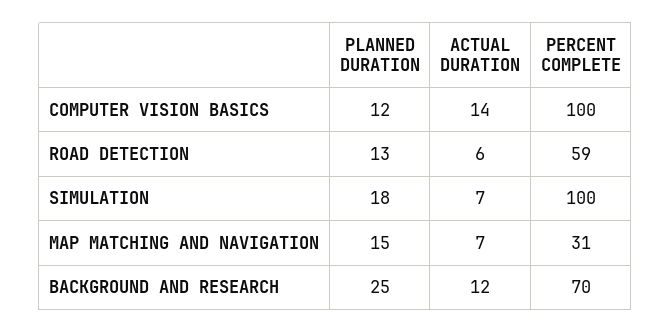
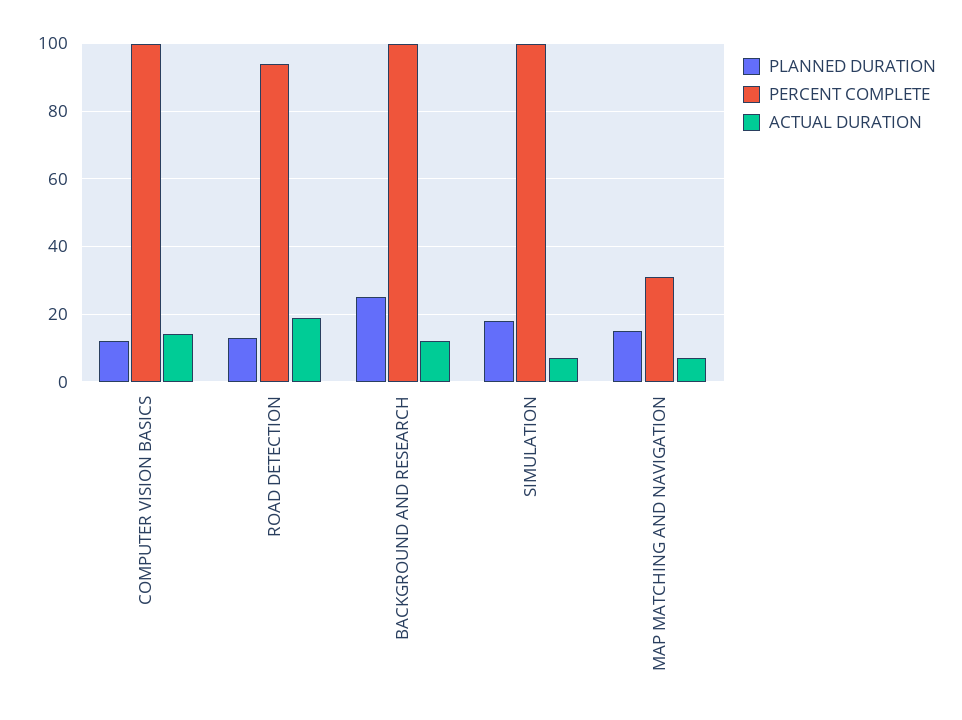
  {
    "PLANNED DURATION": {
      "COMPUTER VISION BASICS": 12,
      "ROAD DETECTION": 13,
      "SIMULATION": 18,
      "MAP MATCHING AND NAVIGATION": 15,
      "BACKGROUND AND RESEARCH": 25
    },
    "ACTUAL DURATION": {
      "COMPUTER VISION BASICS": 14,
-     "ROAD DETECTION": 6,
+     "ROAD DETECTION": 20,
      "SIMULATION": 7,
      "MAP MATCHING AND NAVIGATION": 7,
      "BACKGROUND AND RESEARCH": 12
    },
    "PERCENT COMPLETE": {
      "COMPUTER VISION BASICS": 100,
-     "ROAD DETECTION": 59,
+     "ROAD DETECTION": 95,
      "SIMULATION": 100,
      "MAP MATCHING AND NAVIGATION": 31,
-     "BACKGROUND AND RESEARCH": 70
+     "BACKGROUND AND RESEARCH": 100
    }
  }

